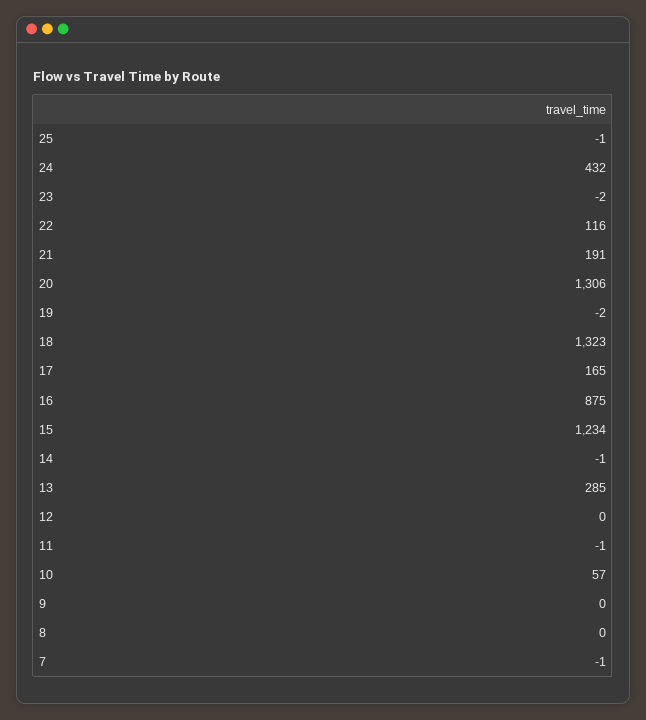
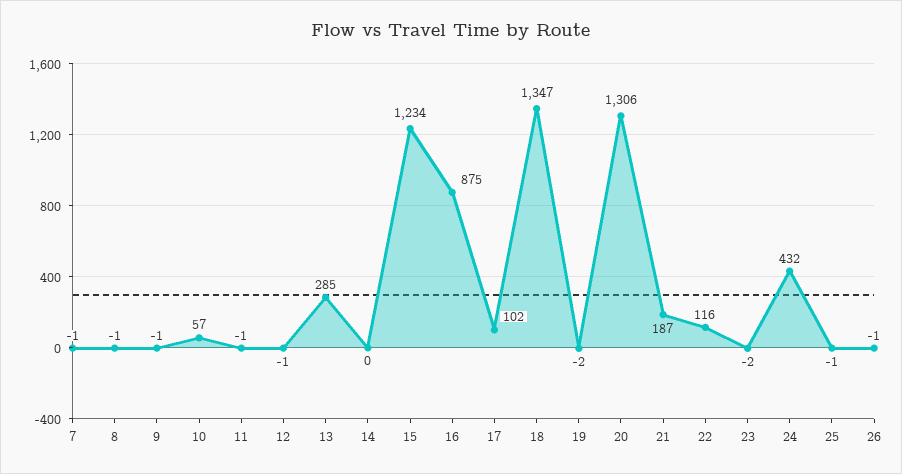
  {
    "25": -1,
    "24": 432,
    "23": -2,
    "22": 116,
-   "21": 191,
+   "21": 187,
    "20": 1306,
    "19": -2,
-   "18": 1323,
+   "18": 1347,
-   "17": 165,
+   "17": 102,
    "16": 875,
    "15": 1234,
-   "14": -1,
+   "14": 0,
    "13": 285,
-   "12": 0,
+   "12": -1,
    "11": -1,
    "10": 57,
-   "9": 0,
+   "9": -1,
-   "8": 0,
+   "8": -1,
-   "7": -1
+   "7": -1,
+   "26": -1
  }

